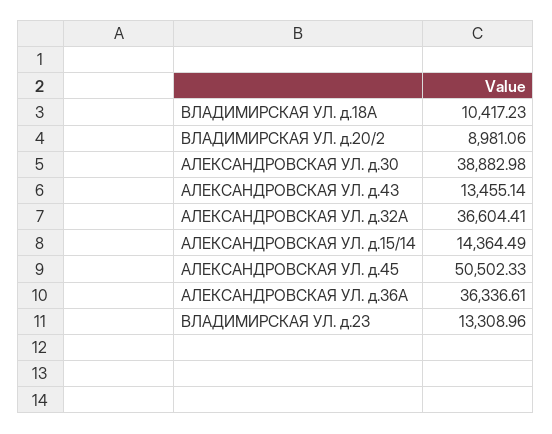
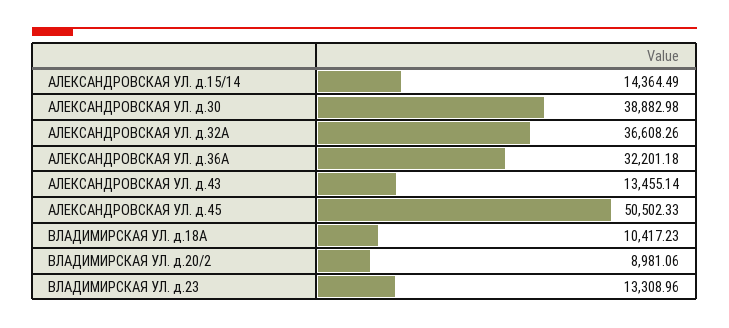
  {
    "ВЛАДИМИРСКАЯ УЛ. д.18А": 10417.23,
    "ВЛАДИМИРСКАЯ УЛ. д.20/2": 8981.06,
    "АЛЕКСАНДРОВСКАЯ УЛ. д.30": 38882.98,
    "АЛЕКСАНДРОВСКАЯ УЛ. д.43": 13455.14,
-   "АЛЕКСАНДРОВСКАЯ УЛ. д.32А": 36604.41,
+   "АЛЕКСАНДРОВСКАЯ УЛ. д.32А": 36608.26,
    "АЛЕКСАНДРОВСКАЯ УЛ. д.15/14": 14364.49,
    "АЛЕКСАНДРОВСКАЯ УЛ. д.45": 50502.33,
-   "АЛЕКСАНДРОВСКАЯ УЛ. д.36А": 36336.61,
+   "АЛЕКСАНДРОВСКАЯ УЛ. д.36А": 32201.18,
    "ВЛАДИМИРСКАЯ УЛ. д.23": 13308.96
  }

